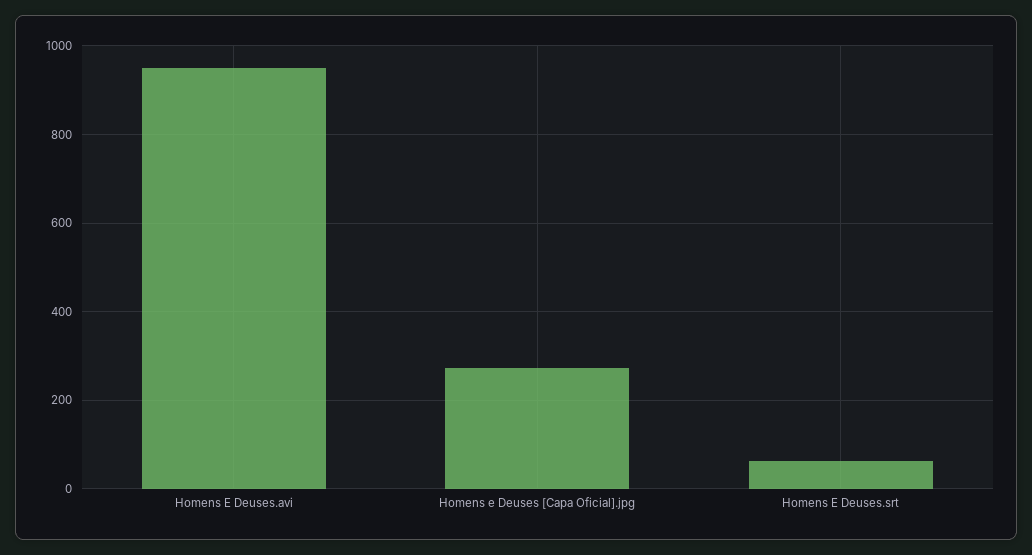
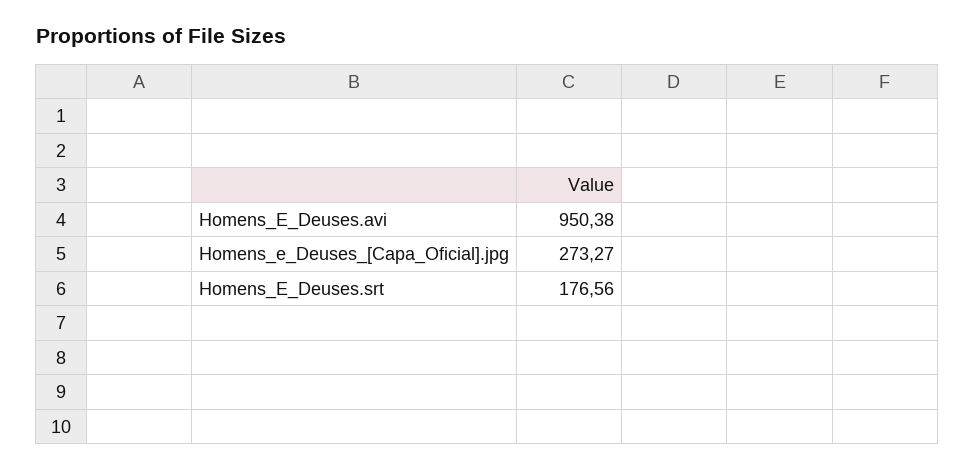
  {
    "Homens E Deuses.avi": 950.38,
    "Homens e Deuses [Capa Oficial].jpg": 273.27,
-   "Homens E Deuses.srt": 60
+   "Homens E Deuses.srt": 176.56
  }

